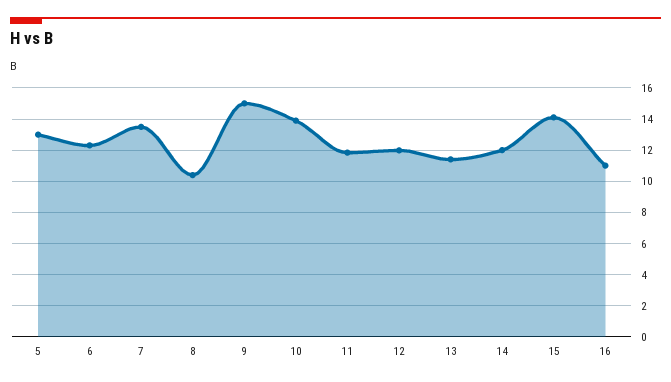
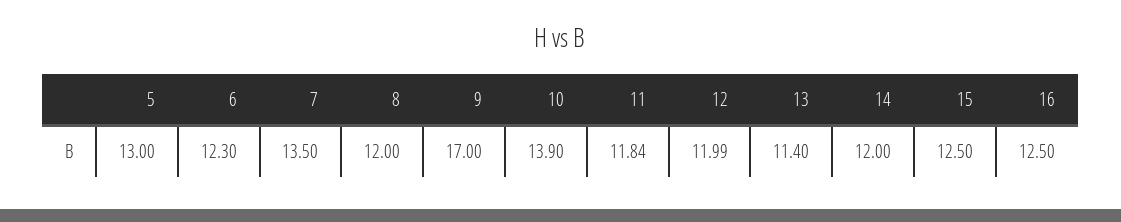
  {
    "5": 13,
    "6": 12.3,
    "7": 13.5,
-   "8": 10.5,
+   "8": 12,
-   "9": 15,
+   "9": 17,
    "10": 13.9,
    "11": 11.84,
    "12": 11.99,
    "13": 11.4,
    "14": 12,
-   "15": 14,
+   "15": 12.5,
-   "16": 11
+   "16": 12.5
  }

